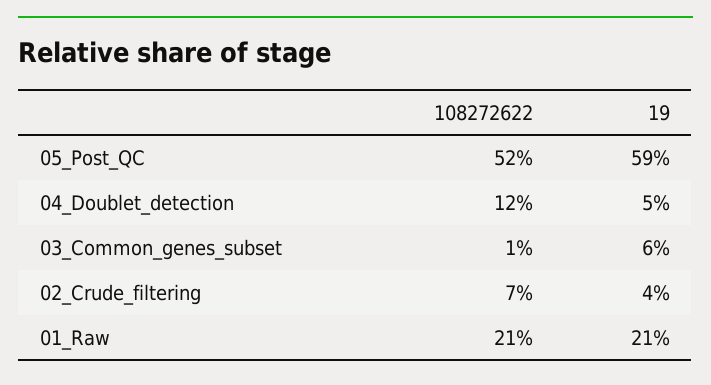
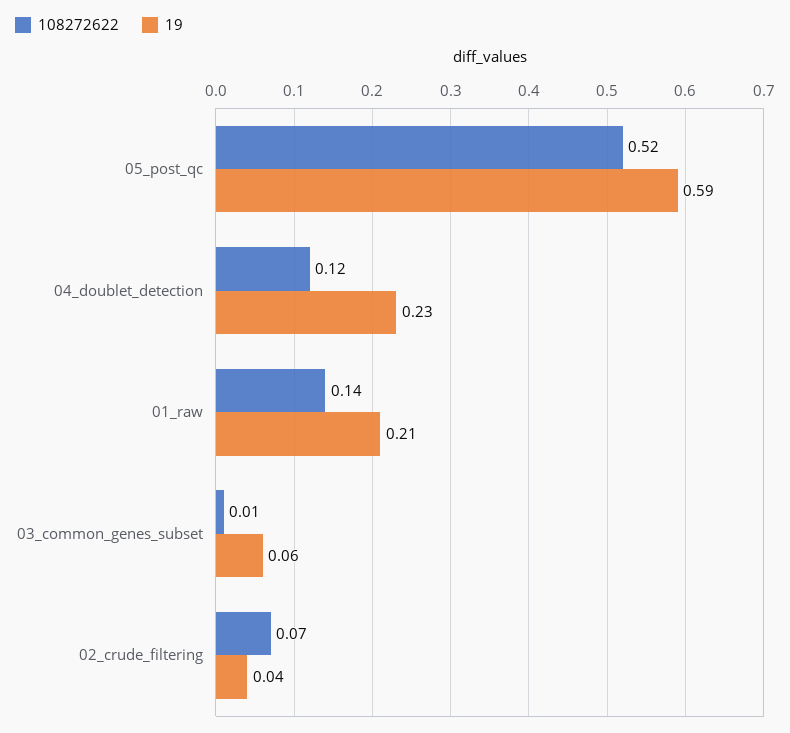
  {
    "108272622": {
      "05_Post_QC": 0.52,
      "04_Doublet_detection": 0.12,
      "03_Common_genes_subset": 0.01,
      "02_Crude_filtering": 0.07,
-     "01_Raw": 0.21
+     "01_Raw": 0.14
    },
    "19": {
      "05_Post_QC": 0.59,
-     "04_Doublet_detection": 0.05,
+     "04_Doublet_detection": 0.23,
      "03_Common_genes_subset": 0.06,
      "02_Crude_filtering": 0.04,
      "01_Raw": 0.21
    }
  }

